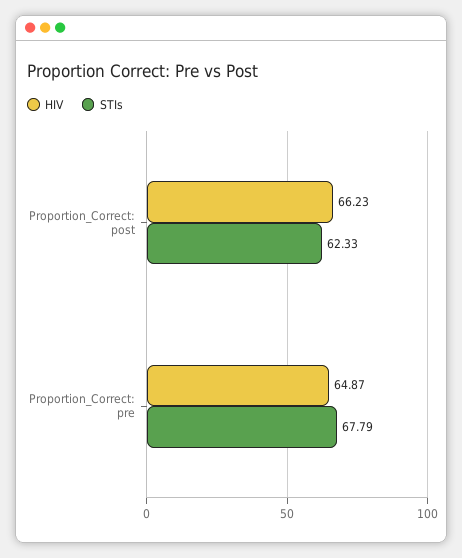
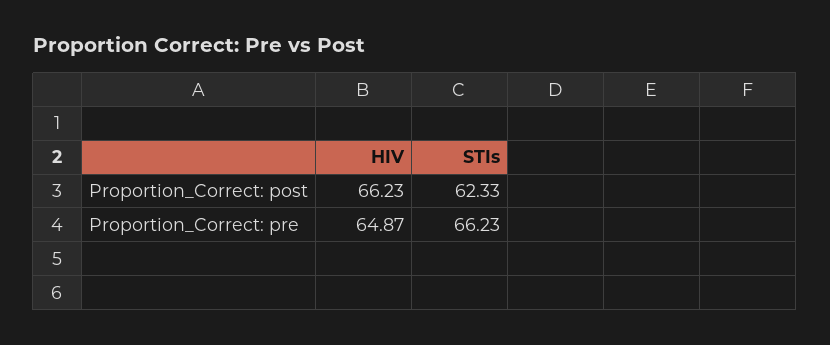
  {
    "HIV": {
      "Proportion_Correct: post": 66.23,
      "Proportion_Correct: pre": 64.87
    },
    "STIs": {
      "Proportion_Correct: post": 62.33,
-     "Proportion_Correct: pre": 67.79
+     "Proportion_Correct: pre": 66.23
    }
  }

